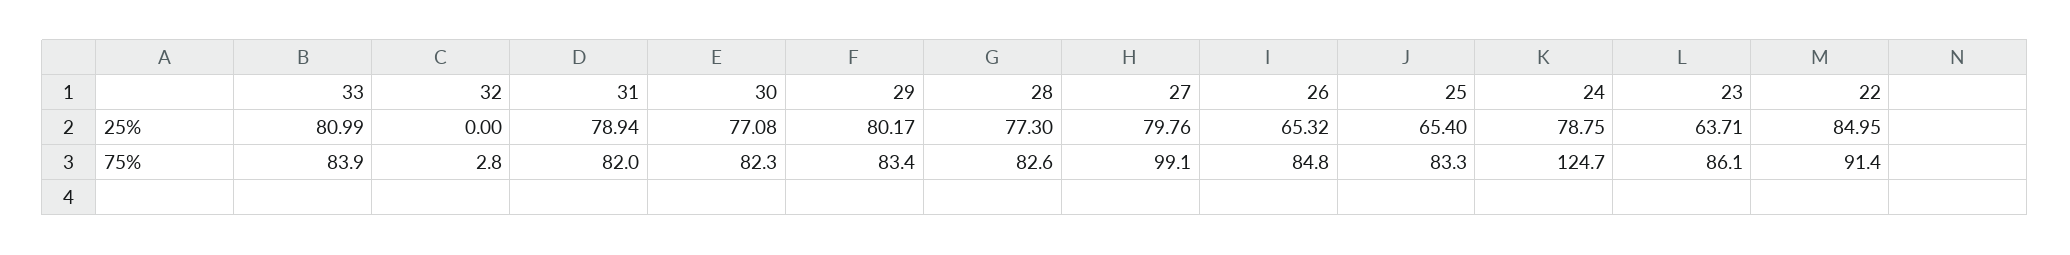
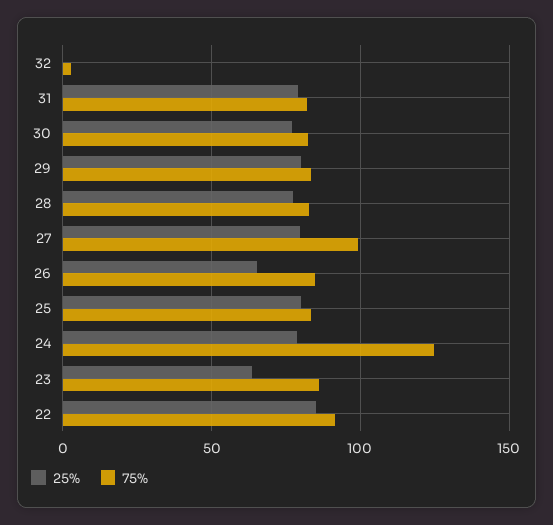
  {
    "25%": {
-     "33": 80.99,
      "32": 0,
      "31": 78.94,
      "30": 77.08,
      "29": 80.17,
      "28": 77.3,
      "27": 79.76,
      "26": 65.32,
-     "25": 65.4,
+     "25": 80,
      "24": 78.75,
      "23": 63.71,
      "22": 84.95
    },
    "75%": {
-     "33": 83.9,
      "32": 2.8,
      "31": 82,
      "30": 82.3,
      "29": 83.4,
      "28": 82.6,
      "27": 99.1,
      "26": 84.8,
      "25": 83.3,
      "24": 124.7,
      "23": 86.1,
      "22": 91.4
    }
  }

